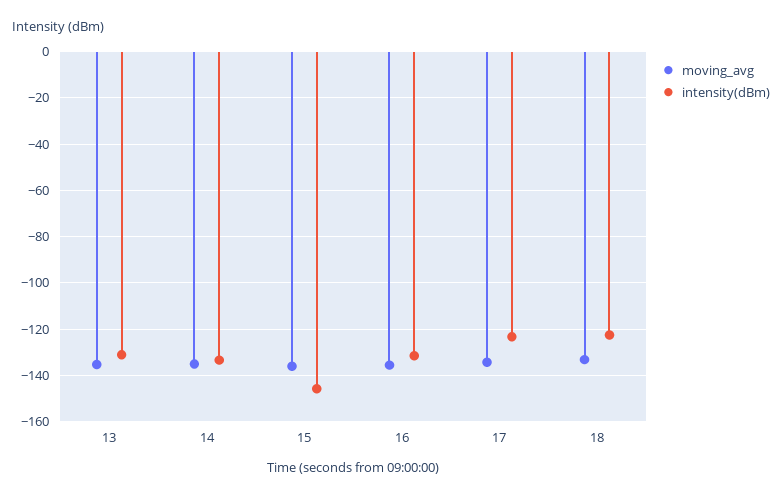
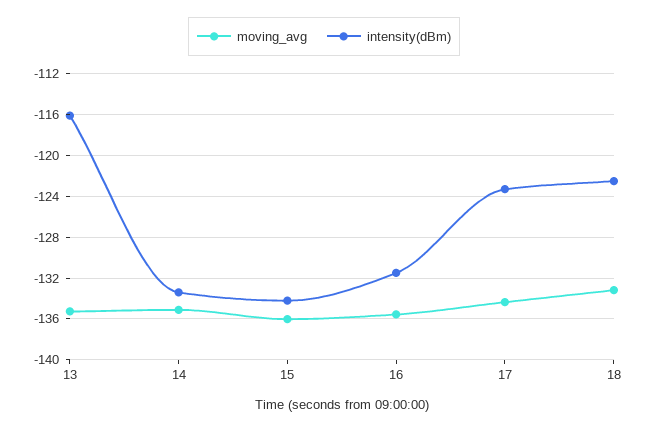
  {
    "moving_avg": {
      "13": -135,
      "14": -135,
      "15": -136,
      "16": -136,
      "17": -134,
      "18": -133
    },
    "intensity(dBm)": {
-     "13": -130,
+     "13": -116,
      "14": -133,
-     "15": -145,
+     "15": -134,
      "16": -132,
      "17": -123,
      "18": -123
    }
  }

